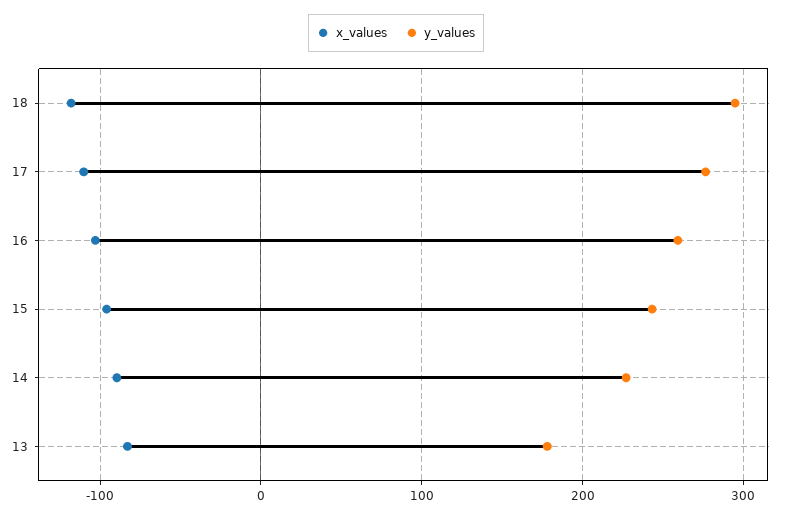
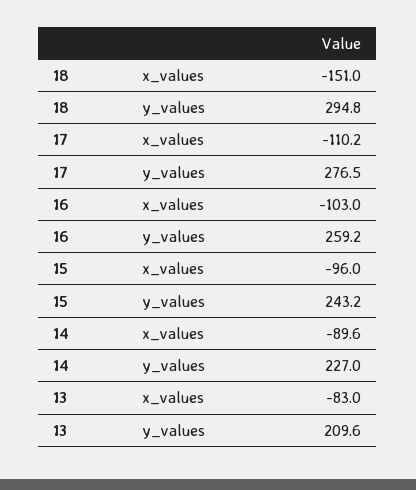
  {
    "x_values": {
-     "18": -120,
+     "18": -151,
      "17": -110.2,
      "16": -103,
      "15": -96,
      "14": -89.6,
      "13": -83
    },
    "y_values": {
      "18": 294.8,
      "17": 276.5,
      "16": 259.2,
      "15": 243.2,
      "14": 227,
-     "13": 180
+     "13": 209.6
    }
  }

